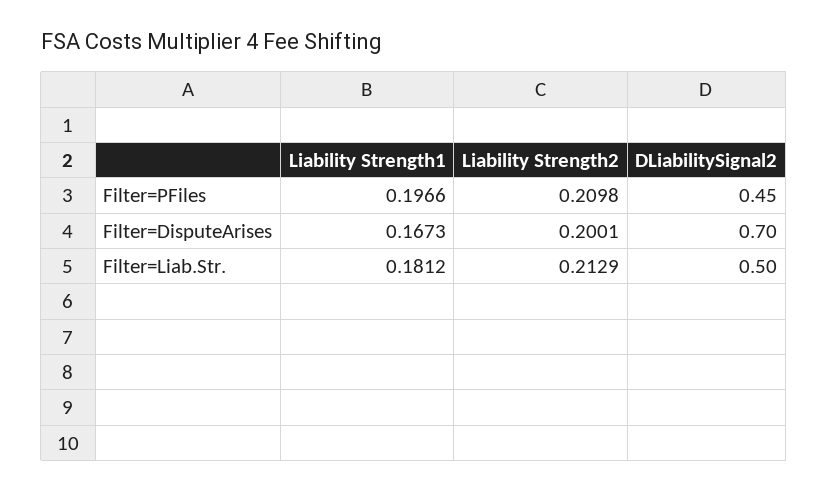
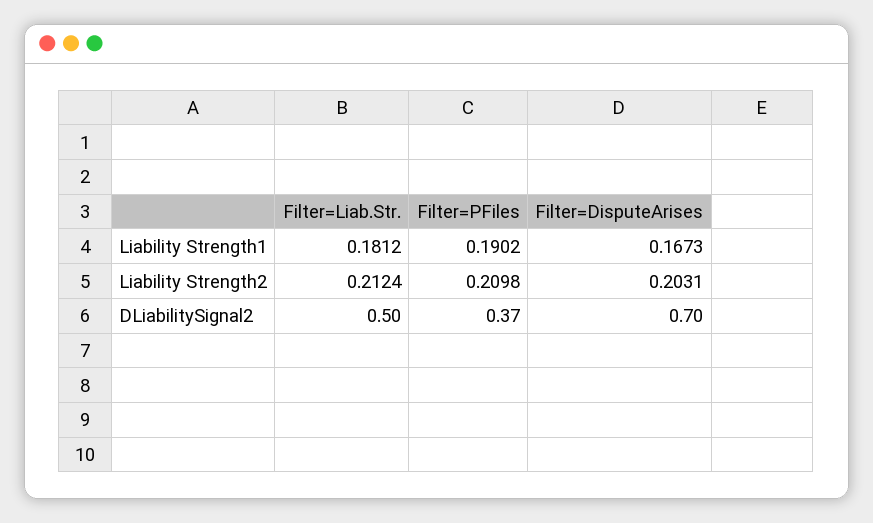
  {
    "Liability Strength1": {
-     "Filter=PFiles": 0.1966,
+     "Filter=PFiles": 0.1902,
      "Filter=DisputeArises": 0.1673,
      "Filter=Liab.Str.": 0.1812
    },
    "Liability Strength2": {
      "Filter=PFiles": 0.2098,
-     "Filter=DisputeArises": 0.2001,
+     "Filter=DisputeArises": 0.2031,
-     "Filter=Liab.Str.": 0.2129
+     "Filter=Liab.Str.": 0.2124
    },
    "DLiabilitySignal2": {
-     "Filter=PFiles": 0.45,
+     "Filter=PFiles": 0.37,
      "Filter=DisputeArises": 0.7,
      "Filter=Liab.Str.": 0.5
    }
  }

